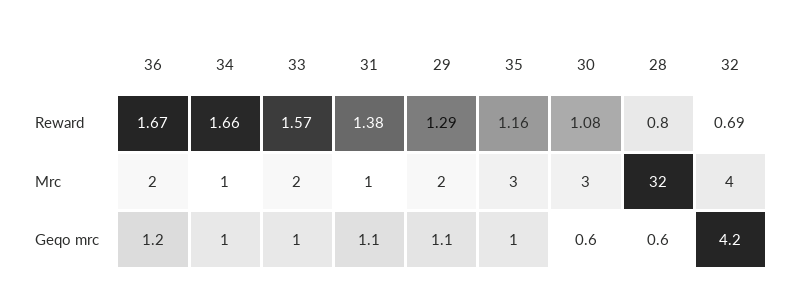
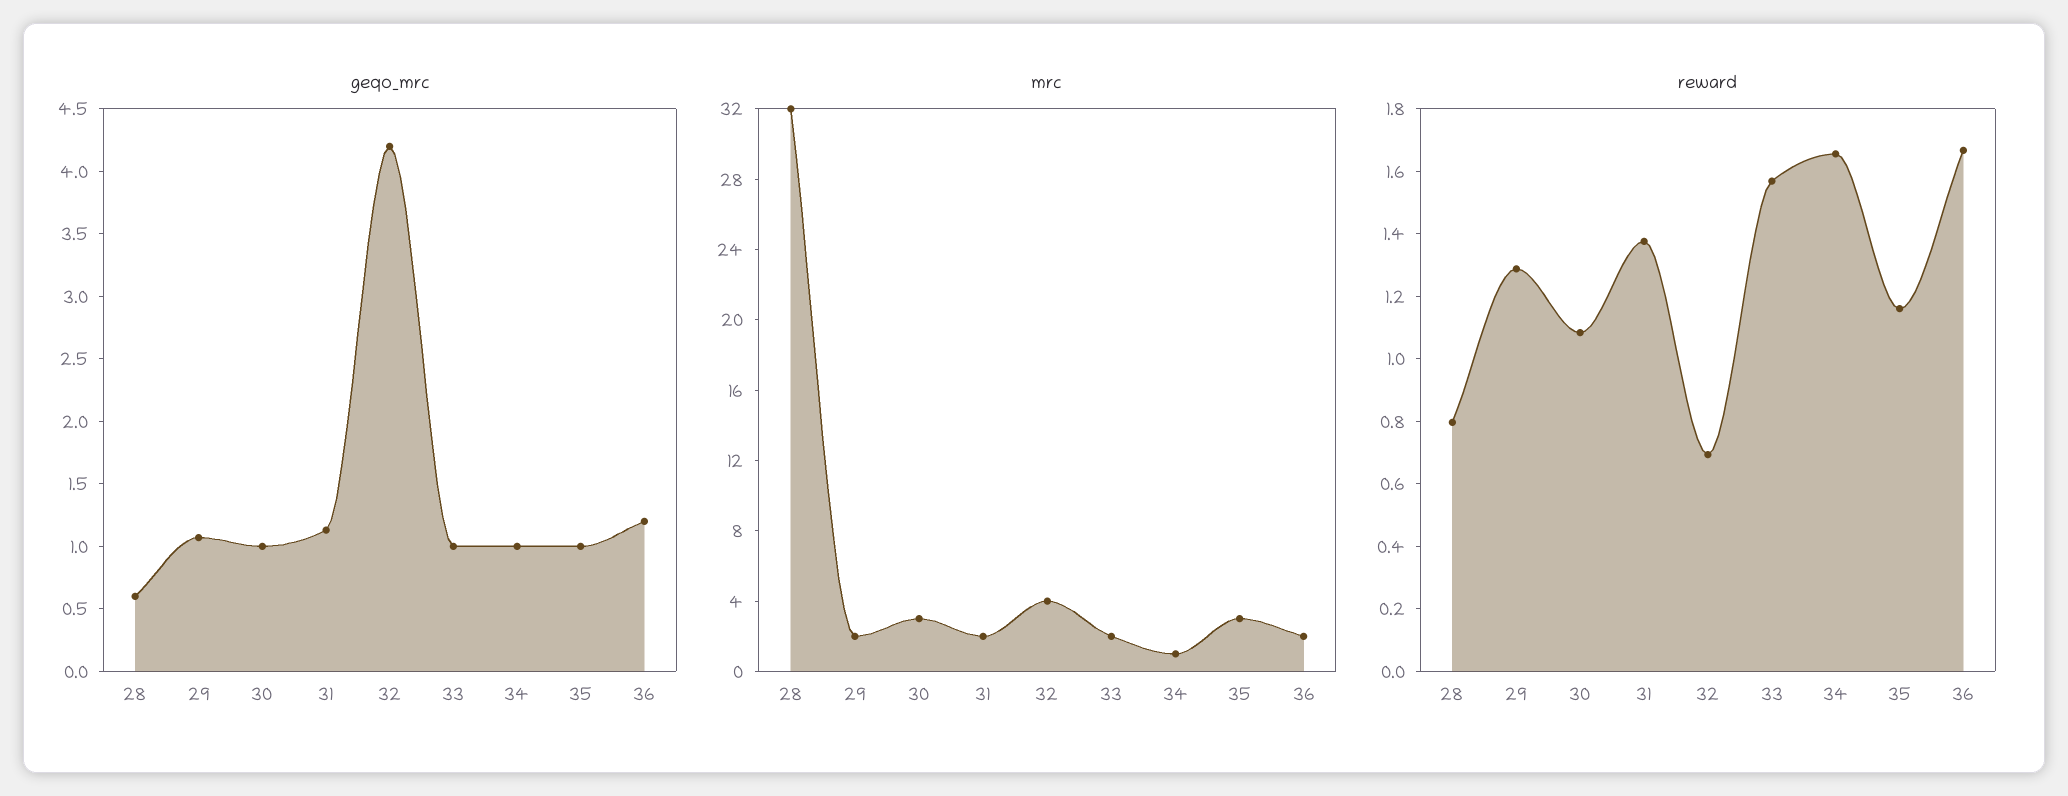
  {
    "Reward": {
      "36": 1.67,
      "34": 1.66,
      "33": 1.57,
      "31": 1.38,
      "29": 1.29,
      "35": 1.16,
      "30": 1.08,
      "28": 0.8,
      "32": 0.69
    },
    "Mrc": {
      "36": 2,
      "34": 1,
      "33": 2,
-     "31": 1,
+     "31": 2,
      "29": 2,
      "35": 3,
      "30": 3,
      "28": 32,
      "32": 4
    },
    "Geqo mrc": {
      "36": 1.2,
      "34": 1,
      "33": 1,
      "31": 1.1,
      "29": 1.1,
      "35": 1,
-     "30": 0.6,
+     "30": 1,
      "28": 0.6,
      "32": 4.2
    }
  }

